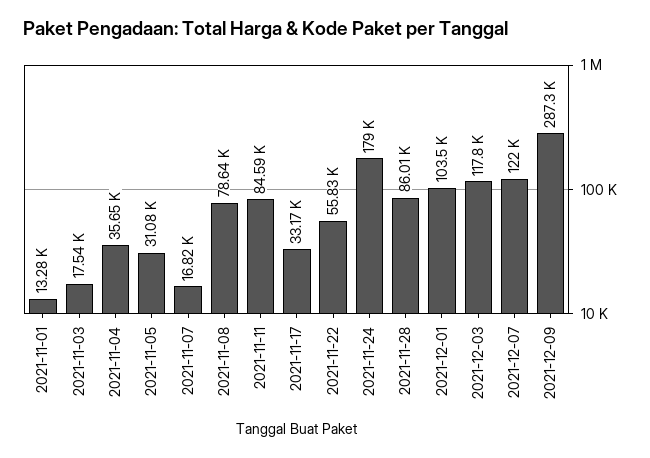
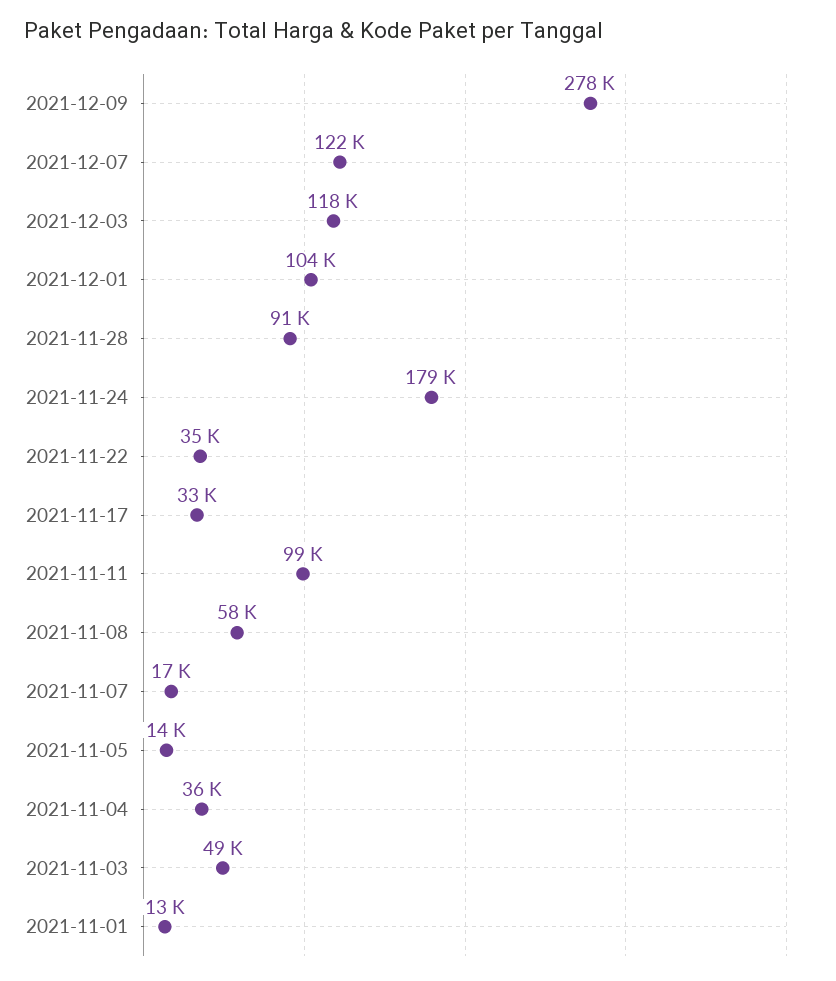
  {
    "2021-11-01": 13280,
-   "2021-11-03": 17540,
+   "2021-11-03": 49000,
    "2021-11-04": 35650,
-   "2021-11-05": 31080,
+   "2021-11-05": 14000,
    "2021-11-07": 16820,
-   "2021-11-08": 78640,
+   "2021-11-08": 58000,
-   "2021-11-11": 84590,
+   "2021-11-11": 99000,
    "2021-11-17": 33170,
-   "2021-11-22": 55830,
+   "2021-11-22": 35000,
    "2021-11-24": 179000,
-   "2021-11-28": 86010,
+   "2021-11-28": 91000,
    "2021-12-01": 103500,
    "2021-12-03": 117800,
    "2021-12-07": 122000,
-   "2021-12-09": 287300
+   "2021-12-09": 278000
  }

